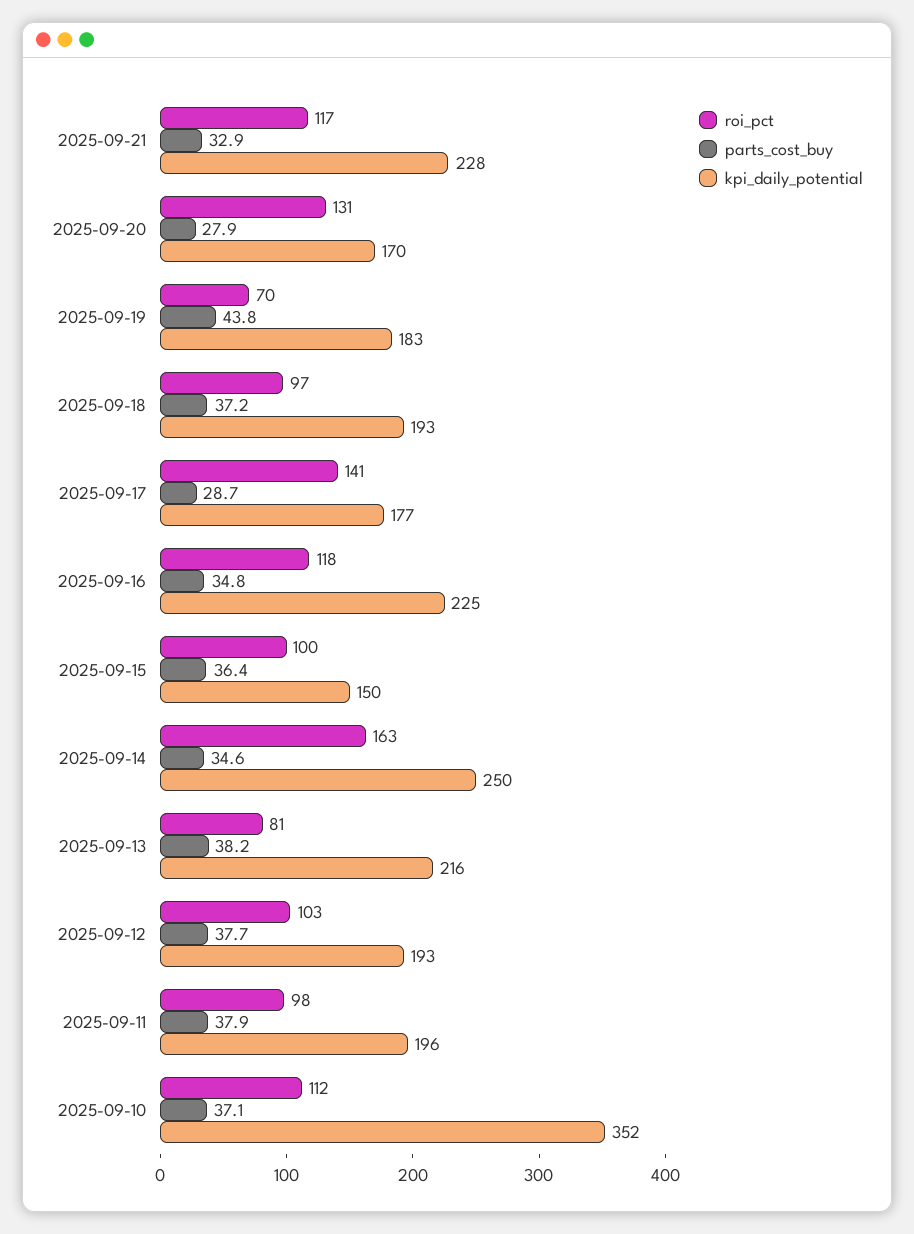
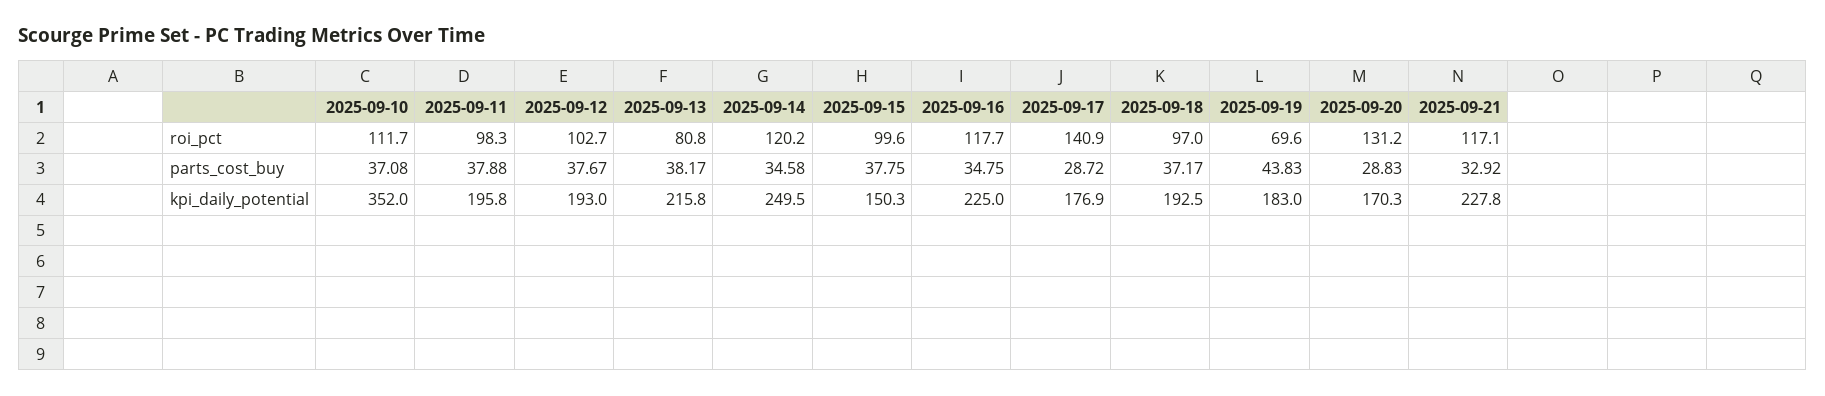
  {
    "roi_pct": {
      "2025-09-21": 117.1,
      "2025-09-20": 131.2,
      "2025-09-19": 69.6,
      "2025-09-18": 97,
      "2025-09-17": 140.9,
      "2025-09-16": 117.7,
      "2025-09-15": 99.6,
-     "2025-09-14": 163,
+     "2025-09-14": 120.2,
      "2025-09-13": 80.8,
      "2025-09-12": 102.7,
      "2025-09-11": 98.3,
      "2025-09-10": 111.7
    },
    "parts_cost_buy": {
      "2025-09-21": 32.92,
-     "2025-09-20": 27.9,
+     "2025-09-20": 28.83,
      "2025-09-19": 43.83,
      "2025-09-18": 37.17,
      "2025-09-17": 28.72,
      "2025-09-16": 34.75,
-     "2025-09-15": 36.4,
+     "2025-09-15": 37.75,
      "2025-09-14": 34.58,
      "2025-09-13": 38.17,
      "2025-09-12": 37.67,
      "2025-09-11": 37.88,
      "2025-09-10": 37.08
    },
    "kpi_daily_potential": {
      "2025-09-21": 227.8,
      "2025-09-20": 170.3,
      "2025-09-19": 183,
      "2025-09-18": 192.5,
      "2025-09-17": 176.9,
      "2025-09-16": 225,
      "2025-09-15": 150.3,
      "2025-09-14": 249.5,
      "2025-09-13": 215.8,
      "2025-09-12": 193,
      "2025-09-11": 195.8,
      "2025-09-10": 352
    }
  }

